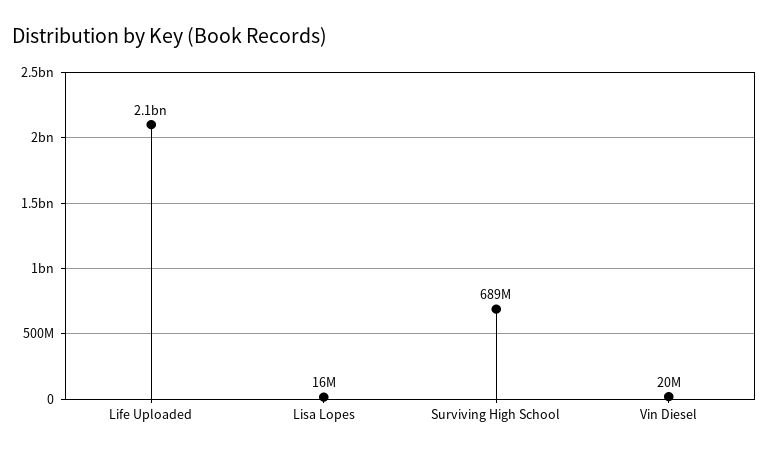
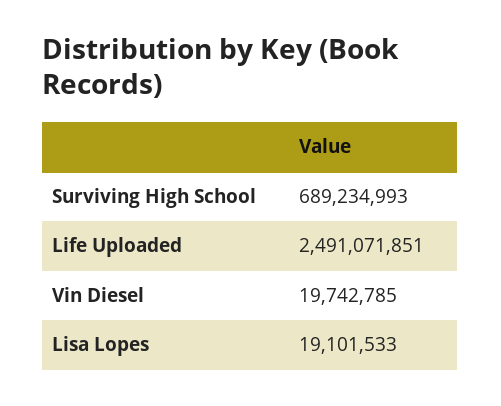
  {
-   "Life Uploaded": 2100000000,
+   "Life Uploaded": 2491071851,
-   "Lisa Lopes": 16000000,
+   "Lisa Lopes": 19101533,
    "Surviving High School": 689234993,
    "Vin Diesel": 19742785
  }

